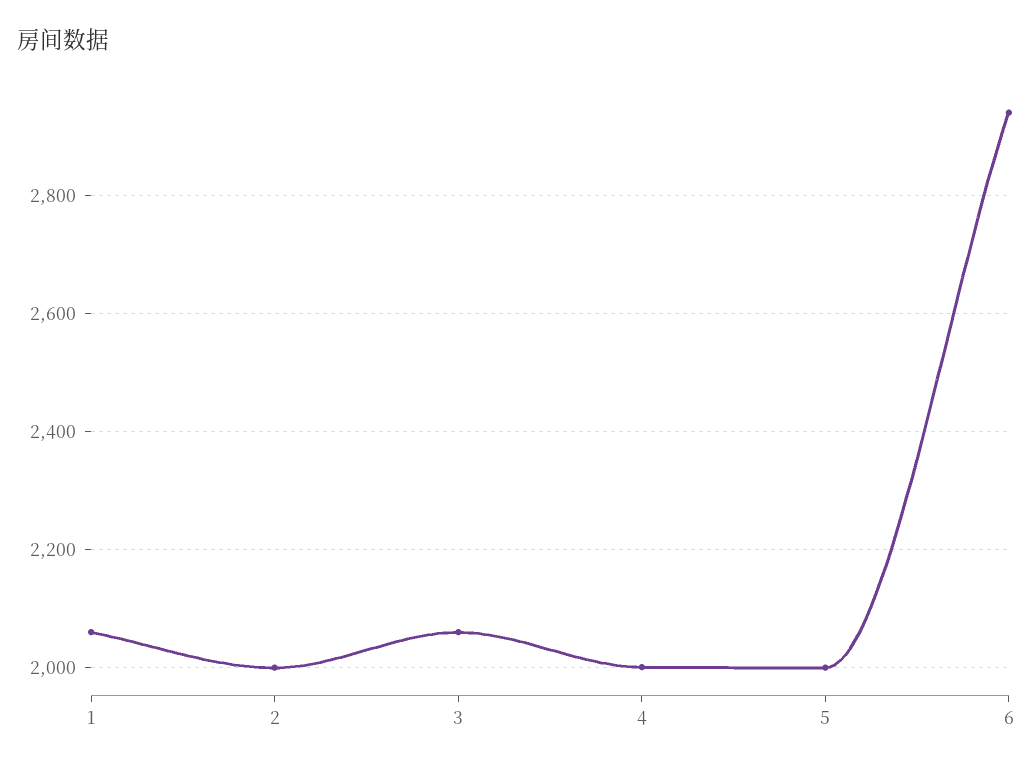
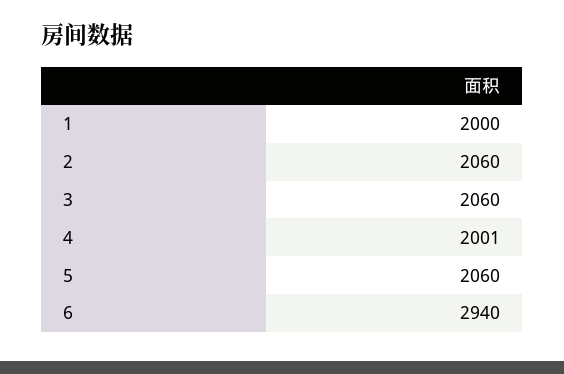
  {
-   "1": 2060,
+   "1": 2000,
-   "2": 2000,
+   "2": 2060,
    "3": 2060,
    "4": 2001,
-   "5": 2000,
+   "5": 2060,
    "6": 2940
  }

